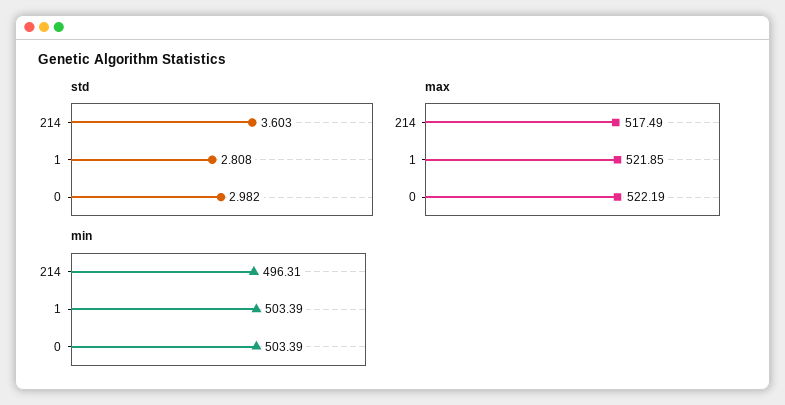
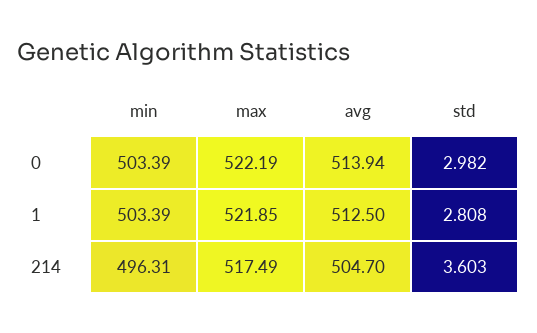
  {
    "std": {
      "214": 3.603,
      "1": 2.808,
      "0": 2.982
    },
    "max": {
      "214": 517.49,
      "1": 521.85,
      "0": 522.19
    },
    "min": {
      "214": 496.31,
      "1": 503.39,
      "0": 503.39
-   }
+   },
+   "avg": {
+     "0": 513.94,
+     "1": 512.5,
+     "214": 504.7
+   }
  }

